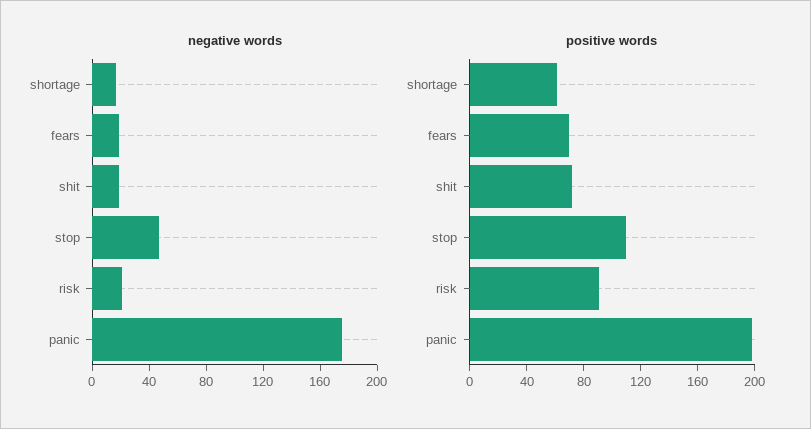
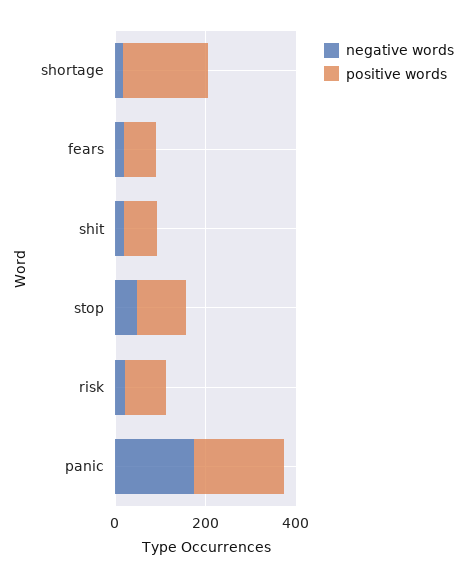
  {
    "negative words": {
      "shortage": 20,
      "fears": 20,
      "shit": 20,
      "stop": 50,
      "risk": 20,
      "panic": 180
    },
    "positive words": {
-     "shortage": 60,
+     "shortage": 200,
      "fears": 70,
      "shit": 70,
      "stop": 110,
      "risk": 90,
      "panic": 200
    }
  }

